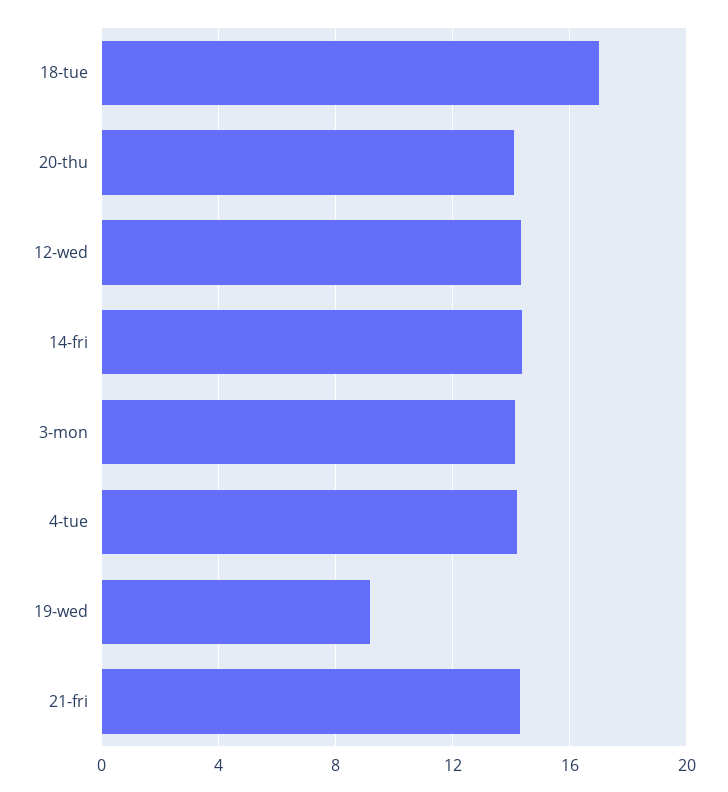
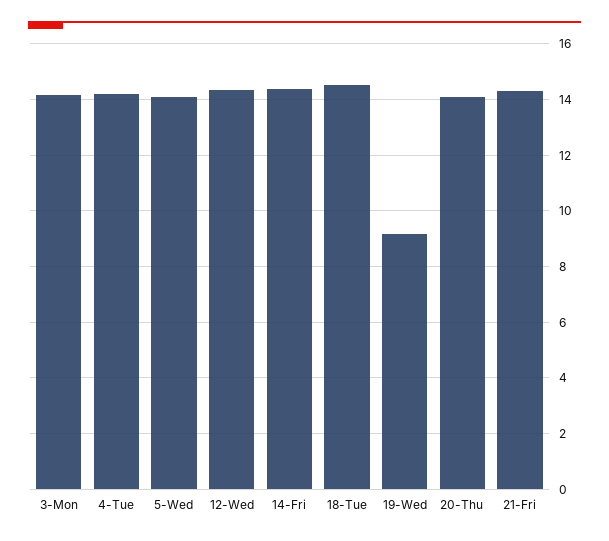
  {
-   "18-tue": 17,
+   "18-tue": 14.5,
    "20-thu": 14,
    "12-wed": 14.25,
    "14-fri": 14.5,
    "3-mon": 14.25,
    "4-tue": 14.25,
    "19-wed": 9.25,
-   "21-fri": 14.25
+   "21-fri": 14.25,
+   "5-Wed": 14
  }

